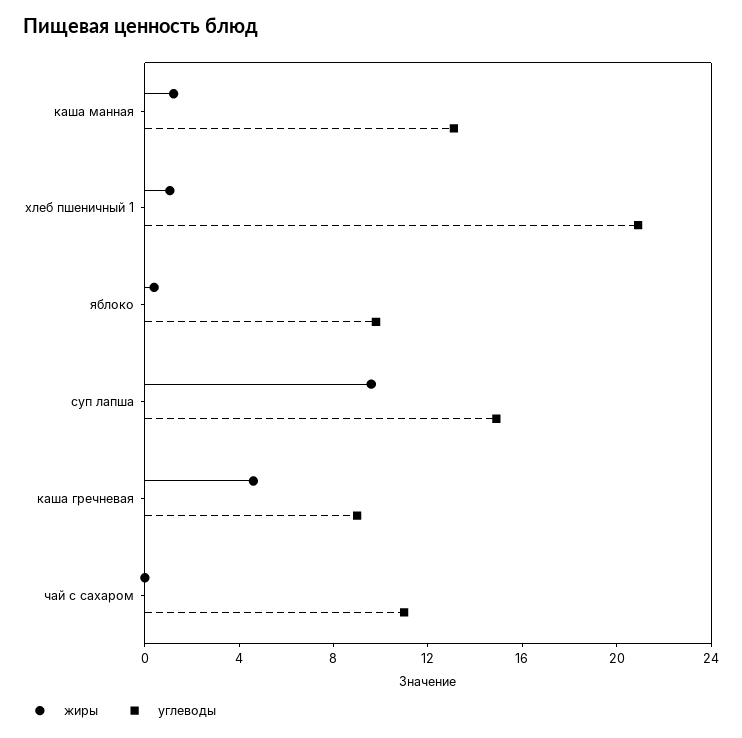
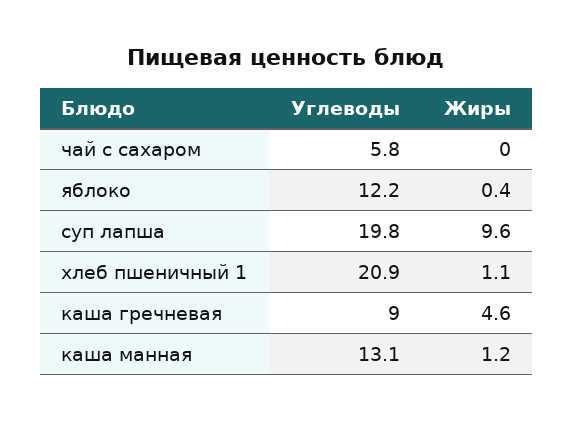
  {
    "жиры": {
      "каша манная": 1.2,
      "хлеб пшеничный 1": 1.1,
      "яблоко": 0.4,
      "суп лапша": 9.6,
      "каша гречневая": 4.6,
      "чай с сахаром": 0
    },
    "углеводы": {
      "каша манная": 13.1,
      "хлеб пшеничный 1": 20.9,
-     "яблоко": 10,
+     "яблоко": 12.2,
-     "суп лапша": 15,
+     "суп лапша": 19.8,
      "каша гречневая": 9,
-     "чай с сахаром": 11
+     "чай с сахаром": 5.8
    }
  }

